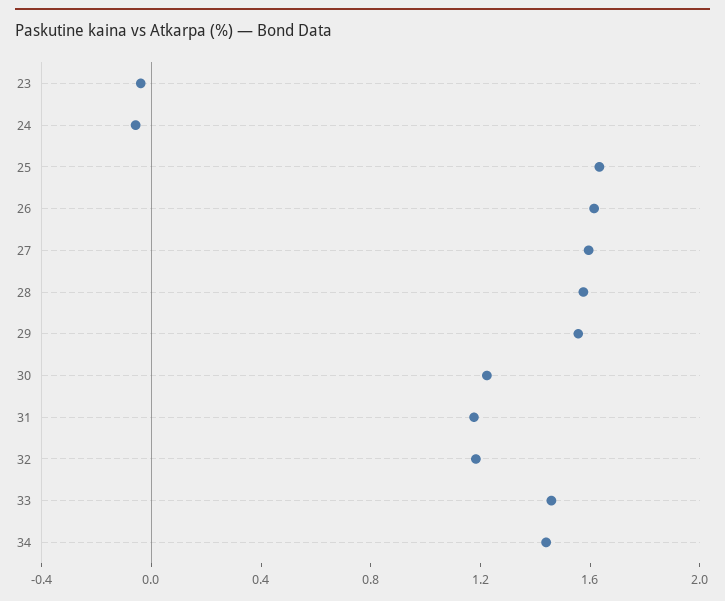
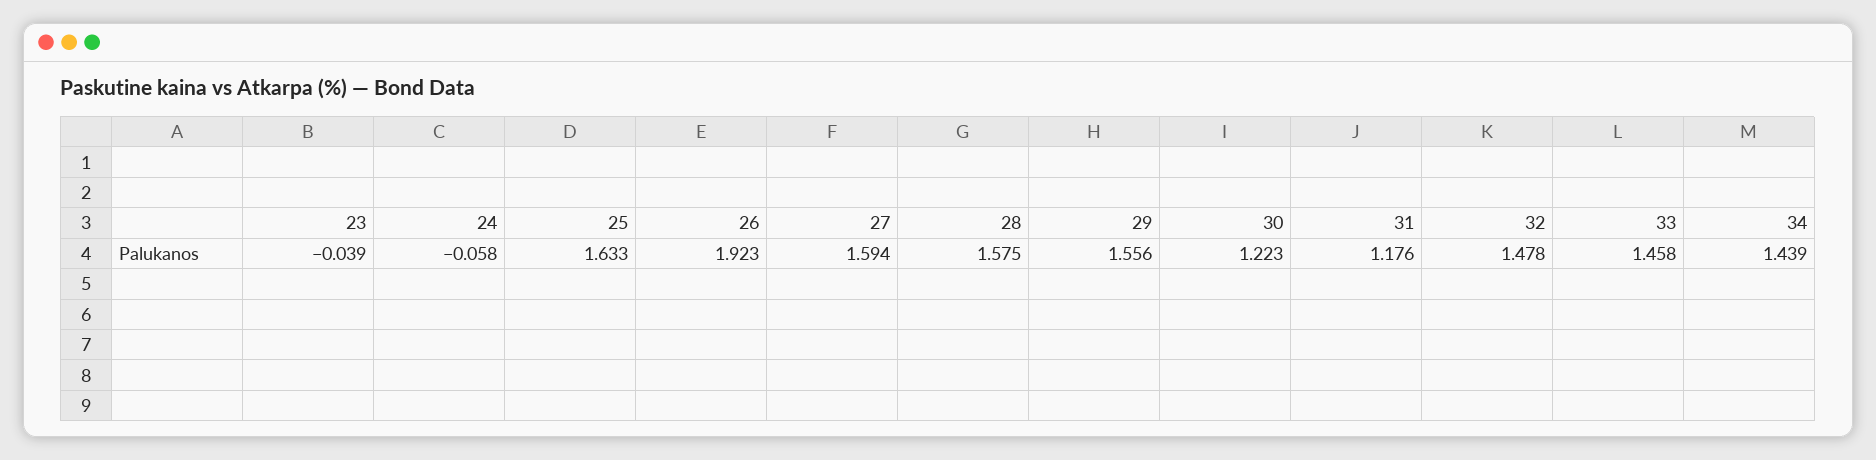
  {
    "23": -0.039,
    "24": -0.058,
    "25": 1.633,
-   "26": 1.6,
+   "26": 1.923,
    "27": 1.594,
    "28": 1.575,
    "29": 1.556,
    "30": 1.223,
    "31": 1.176,
-   "32": 1.2,
+   "32": 1.478,
    "33": 1.458,
    "34": 1.439
  }

